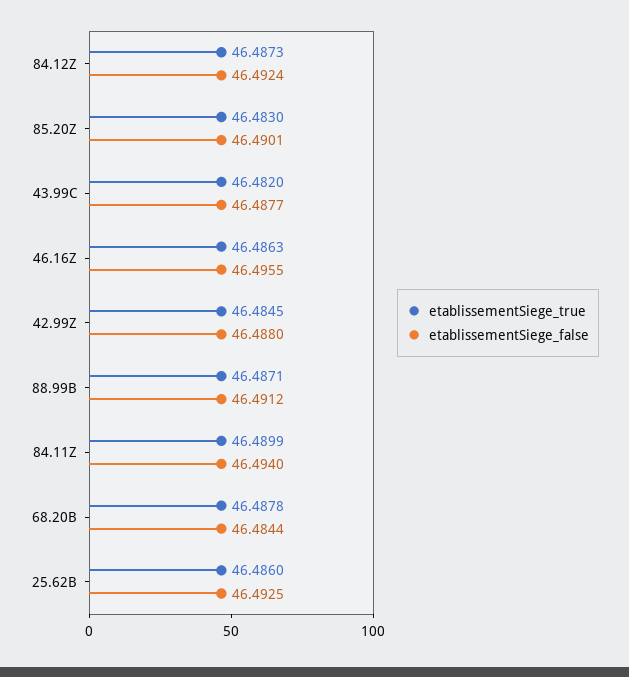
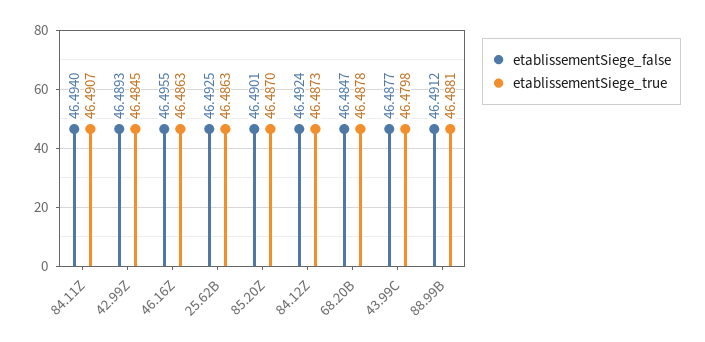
  {
    "etablissementSiege_true": {
      "84.12Z": 46.4873,
-     "85.20Z": 46.483,
+     "85.20Z": 46.487,
-     "43.99C": 46.482,
+     "43.99C": 46.4798,
      "46.16Z": 46.4863,
      "42.99Z": 46.4845,
-     "88.99B": 46.4871,
+     "88.99B": 46.4881,
-     "84.11Z": 46.4899,
+     "84.11Z": 46.4907,
      "68.20B": 46.4878,
-     "25.62B": 46.486
+     "25.62B": 46.4863
    },
    "etablissementSiege_false": {
      "84.12Z": 46.4924,
      "85.20Z": 46.4901,
      "43.99C": 46.4877,
      "46.16Z": 46.4955,
-     "42.99Z": 46.488,
+     "42.99Z": 46.4893,
      "88.99B": 46.4912,
      "84.11Z": 46.494,
-     "68.20B": 46.4844,
+     "68.20B": 46.4847,
      "25.62B": 46.4925
    }
  }

